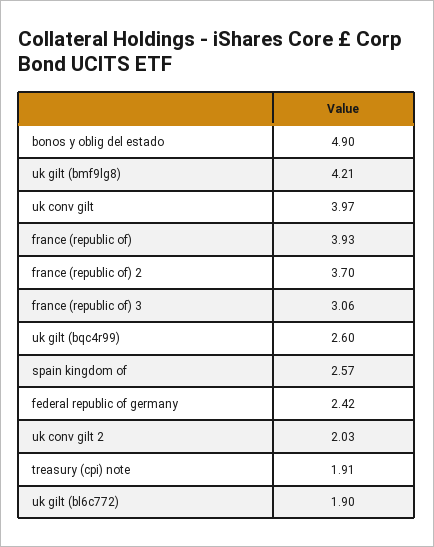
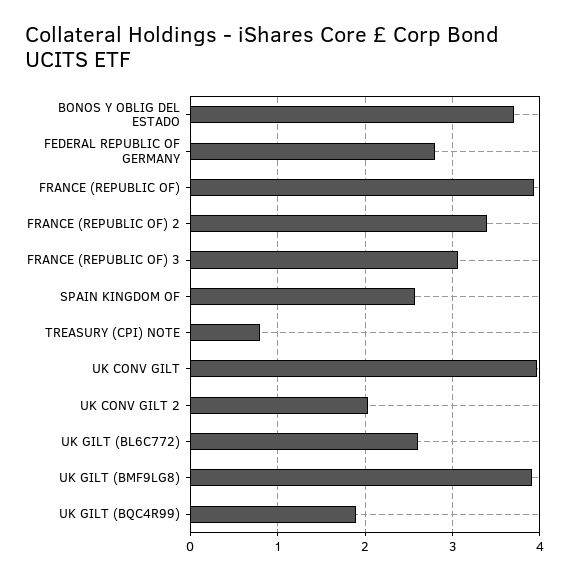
  {
-   "bonos y oblig del estado": 4.9,
+   "bonos y oblig del estado": 3.7,
-   "uk gilt (bmf9lg8)": 4.21,
+   "uk gilt (bmf9lg8)": 3.9,
    "uk conv gilt": 3.97,
    "france (republic of)": 3.93,
-   "france (republic of) 2": 3.7,
+   "france (republic of) 2": 3.4,
    "france (republic of) 3": 3.06,
-   "uk gilt (bqc4r99)": 2.6,
+   "uk gilt (bqc4r99)": 1.9,
    "spain kingdom of": 2.57,
-   "federal republic of germany": 2.42,
+   "federal republic of germany": 2.8,
    "uk conv gilt 2": 2.03,
-   "treasury (cpi) note": 1.91,
+   "treasury (cpi) note": 0.8,
-   "uk gilt (bl6c772)": 1.9
+   "uk gilt (bl6c772)": 2.6
  }

